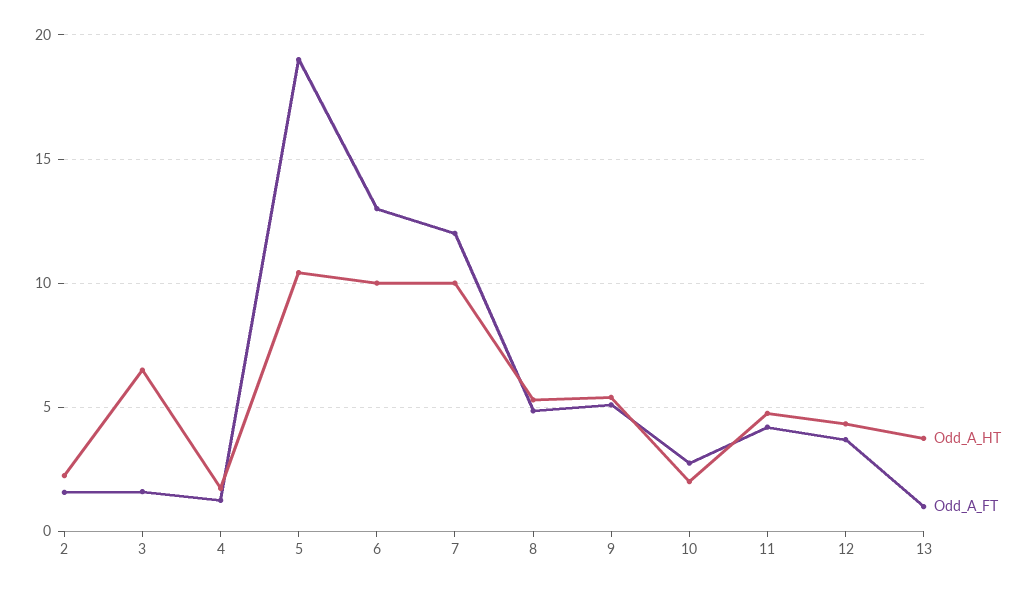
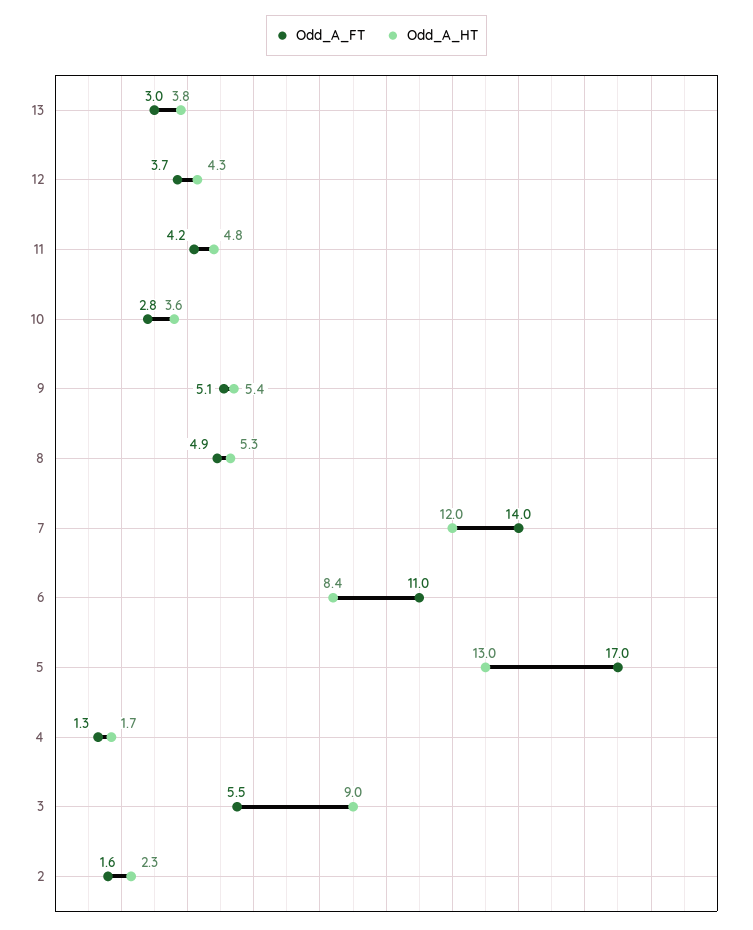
  {
    "Odd_A_HT": {
      "2": 2.3,
-     "3": 6.5,
+     "3": 9,
      "4": 1.7,
-     "5": 10.5,
+     "5": 13,
-     "6": 10,
+     "6": 8.4,
-     "7": 10,
+     "7": 12,
      "8": 5.3,
      "9": 5.4,
-     "10": 2,
+     "10": 3.6,
      "11": 4.8,
      "12": 4.3,
      "13": 3.8
    },
    "Odd_A_FT": {
      "2": 1.6,
-     "3": 1.5,
+     "3": 5.5,
      "4": 1.3,
-     "5": 19,
+     "5": 17,
-     "6": 13,
+     "6": 11,
-     "7": 12,
+     "7": 14,
      "8": 4.9,
      "9": 5.1,
      "10": 2.8,
      "11": 4.2,
      "12": 3.7,
-     "13": 1
+     "13": 3
    }
  }

